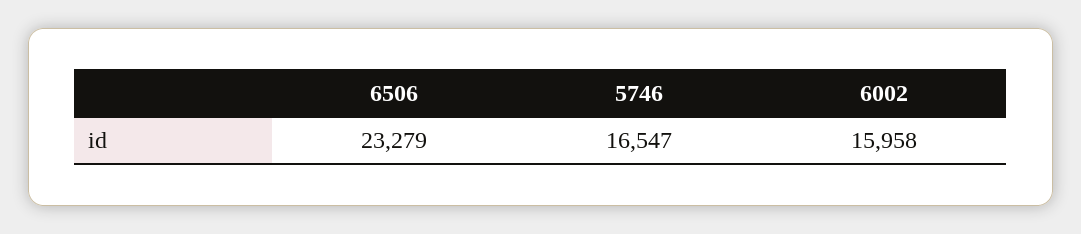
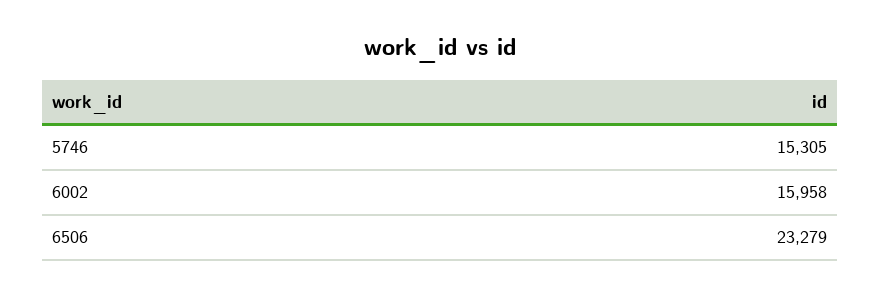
  {
    "6506": 23279,
-   "5746": 16547,
+   "5746": 15305,
    "6002": 15958
  }

